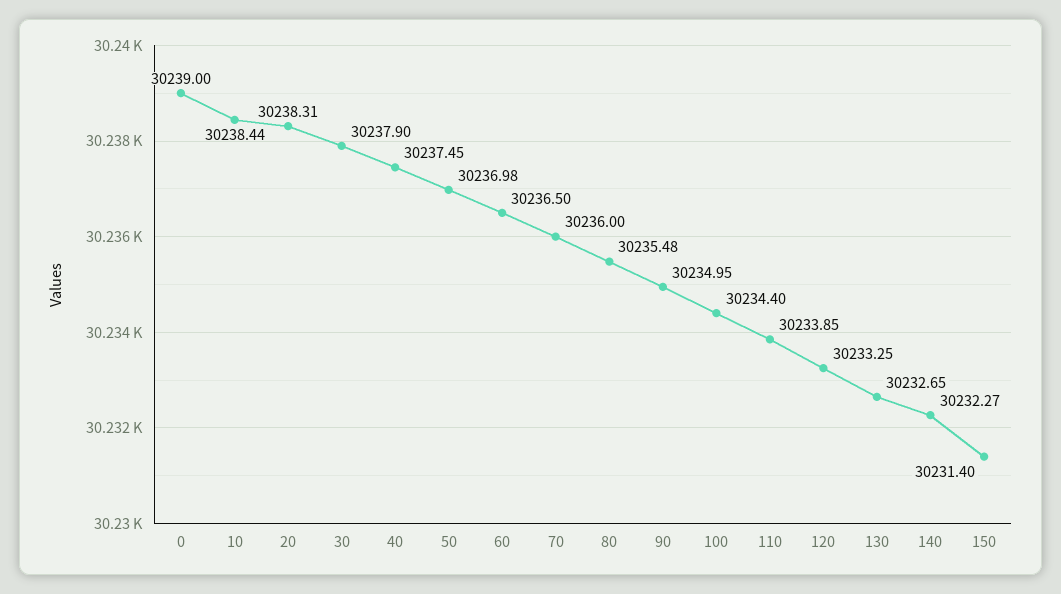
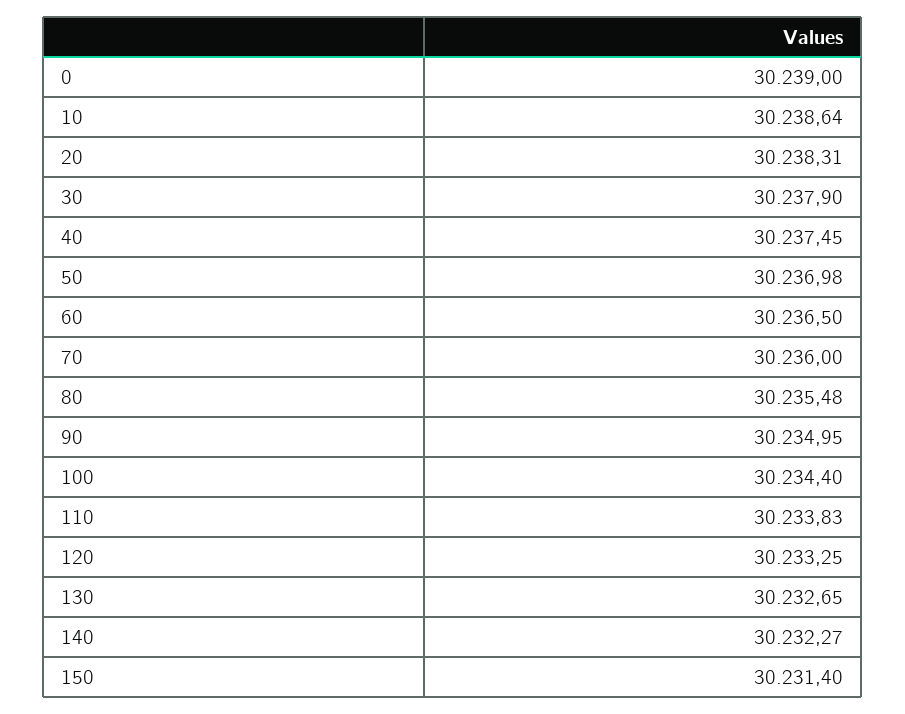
  {
    "0": 30239,
-   "10": 30238.44,
+   "10": 30238.64,
    "20": 30238.31,
    "30": 30237.9,
    "40": 30237.45,
    "50": 30236.98,
    "60": 30236.5,
    "70": 30236,
    "80": 30235.48,
    "90": 30234.95,
    "100": 30234.4,
-   "110": 30233.85,
+   "110": 30233.83,
    "120": 30233.25,
    "130": 30232.65,
    "140": 30232.27,
    "150": 30231.4
  }

